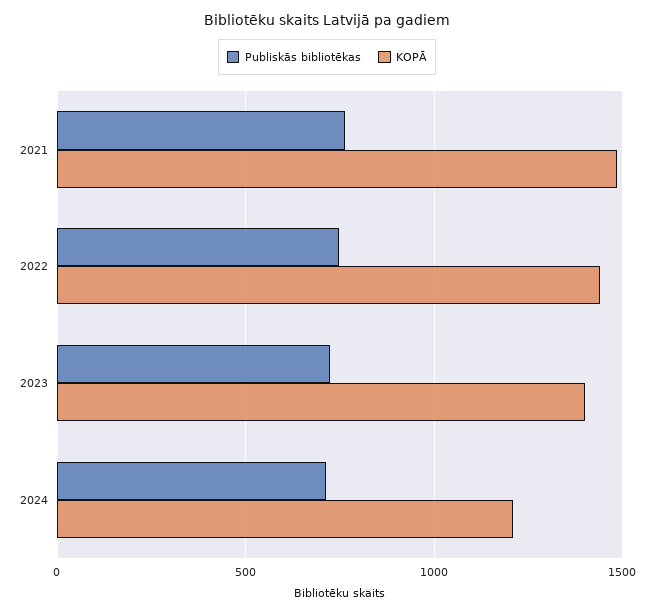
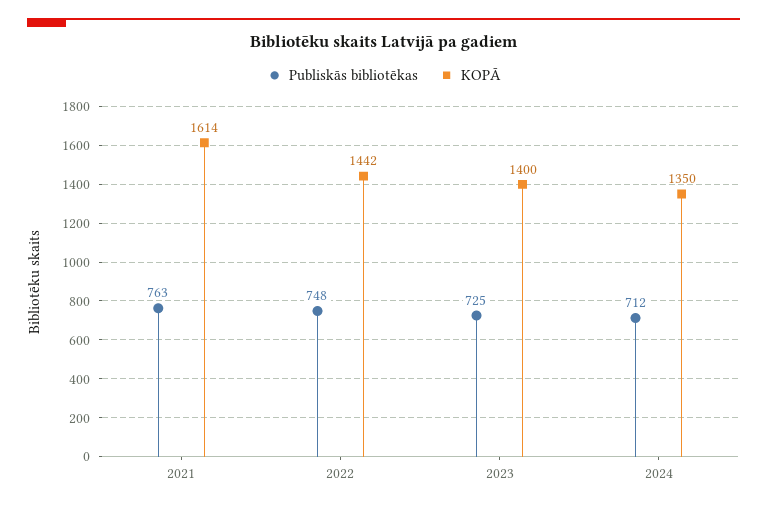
  {
    "Publiskās bibliotēkas": {
      "2021": 763,
      "2022": 748,
      "2023": 725,
      "2024": 712
    },
    "KOPĀ": {
-     "2021": 1500,
+     "2021": 1614,
      "2022": 1442,
      "2023": 1400,
-     "2024": 1200
+     "2024": 1350
    }
  }

